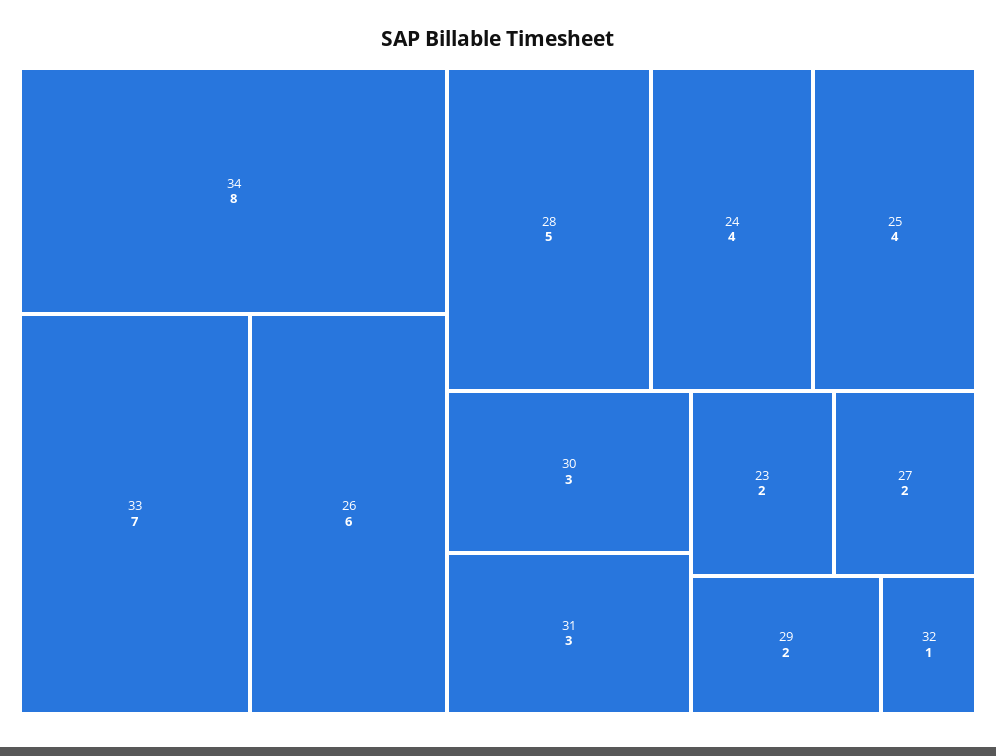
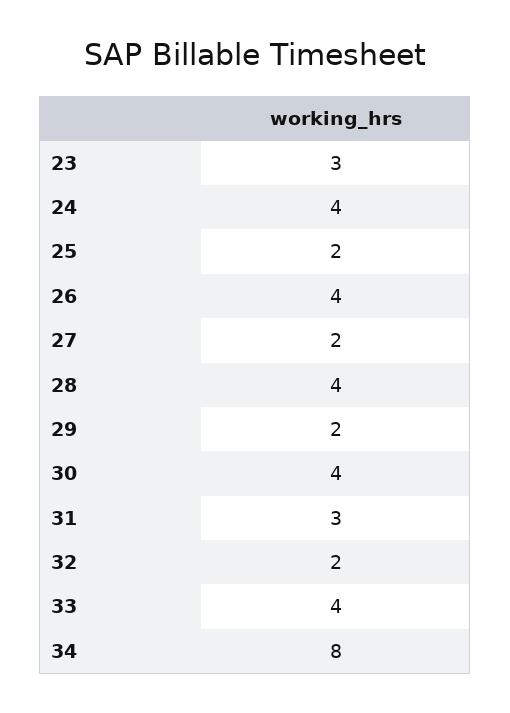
  {
    "34": 8,
-   "33": 7,
+   "33": 4,
-   "26": 6,
+   "26": 4,
-   "28": 5,
+   "28": 4,
    "24": 4,
-   "25": 4,
+   "25": 2,
-   "30": 3,
+   "30": 4,
    "31": 3,
-   "23": 2,
+   "23": 3,
    "27": 2,
    "29": 2,
-   "32": 1
+   "32": 2
  }

